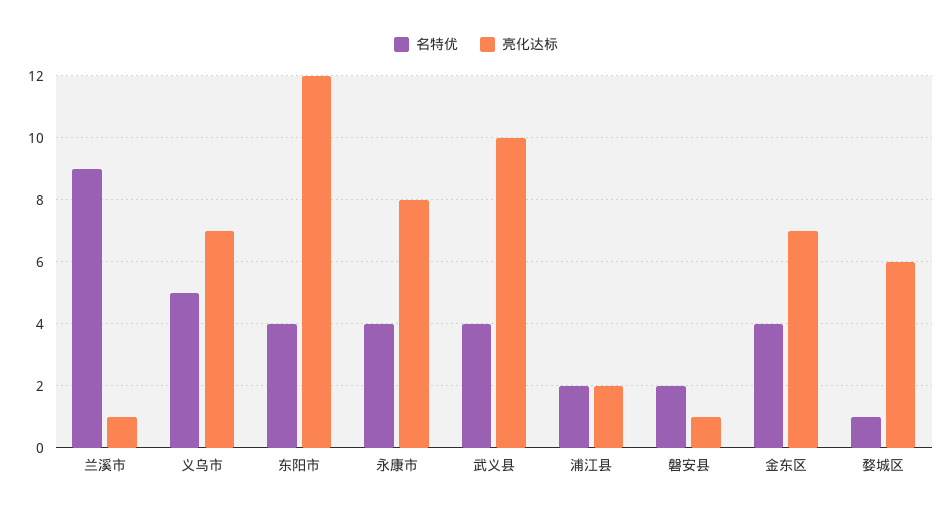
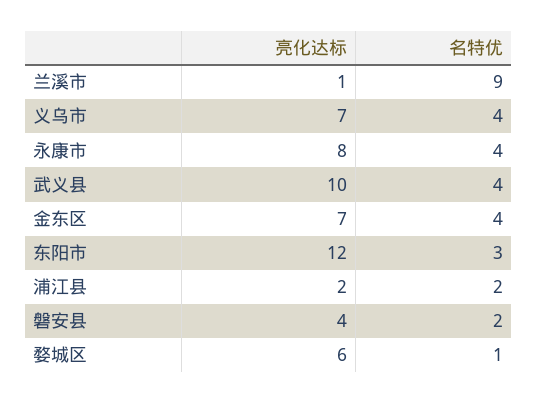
  {
    "名特优": {
      "兰溪市": 9,
-     "义乌市": 5,
+     "义乌市": 4,
-     "东阳市": 4,
+     "东阳市": 3,
      "永康市": 4,
      "武义县": 4,
      "浦江县": 2,
      "磐安县": 2,
      "金东区": 4,
      "婺城区": 1
    },
    "亮化达标": {
      "兰溪市": 1,
      "义乌市": 7,
      "东阳市": 12,
      "永康市": 8,
      "武义县": 10,
      "浦江县": 2,
-     "磐安县": 1,
+     "磐安县": 4,
      "金东区": 7,
      "婺城区": 6
    }
  }

